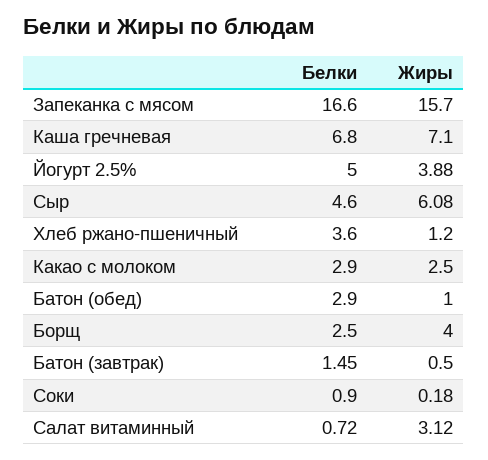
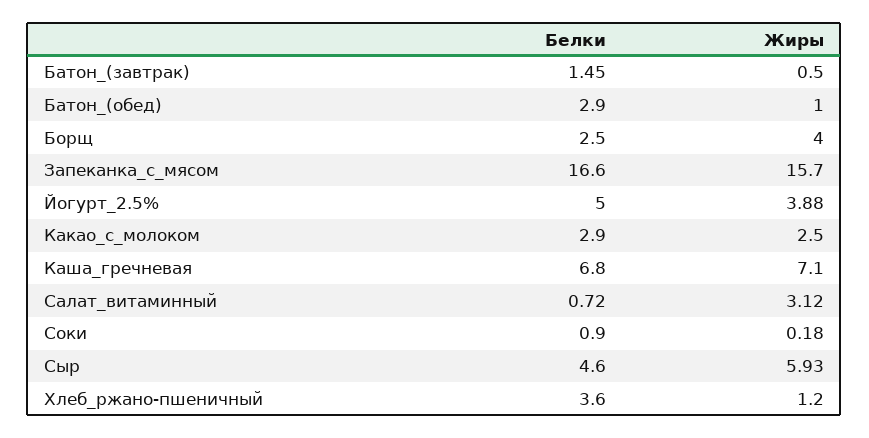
  {
    "Белки": {
      "Запеканка с мясом": 16.6,
      "Каша гречневая": 6.8,
      "Йогурт 2.5%": 5,
      "Сыр": 4.6,
      "Хлеб ржано-пшеничный": 3.6,
      "Какао с молоком": 2.9,
      "Батон (обед)": 2.9,
      "Борщ": 2.5,
      "Батон (завтрак)": 1.45,
      "Соки": 0.9,
      "Салат витаминный": 0.72
    },
    "Жиры": {
      "Запеканка с мясом": 15.7,
      "Каша гречневая": 7.1,
      "Йогурт 2.5%": 3.88,
-     "Сыр": 6.08,
+     "Сыр": 5.93,
      "Хлеб ржано-пшеничный": 1.2,
      "Какао с молоком": 2.5,
      "Батон (обед)": 1,
      "Борщ": 4,
      "Батон (завтрак)": 0.5,
      "Соки": 0.18,
      "Салат витаминный": 3.12
    }
  }

